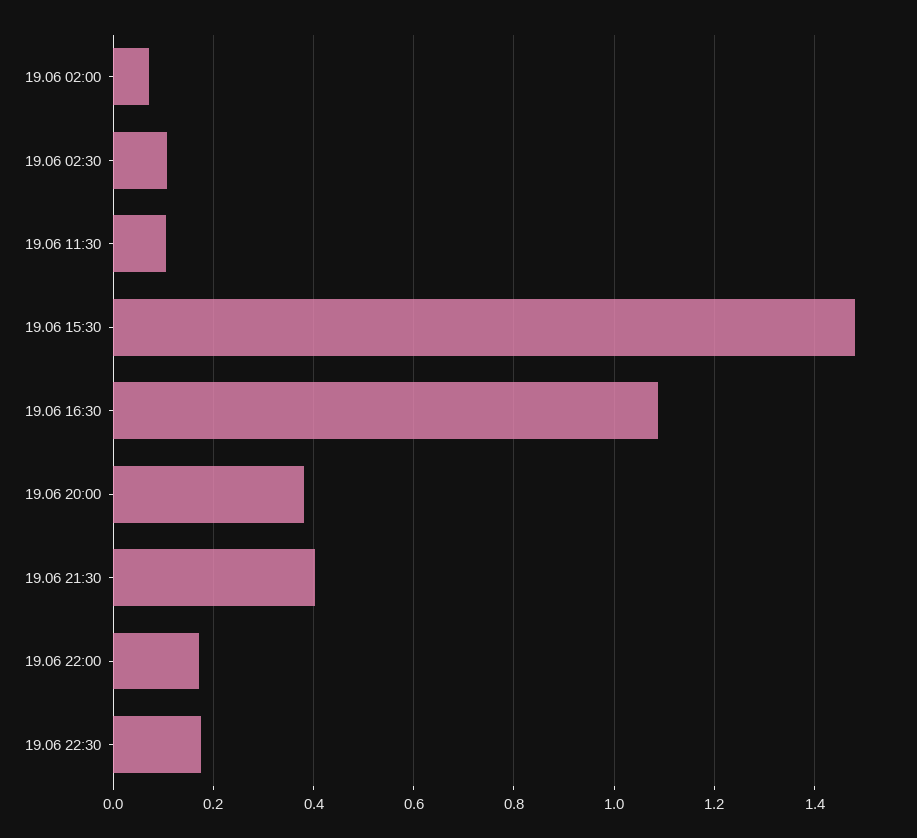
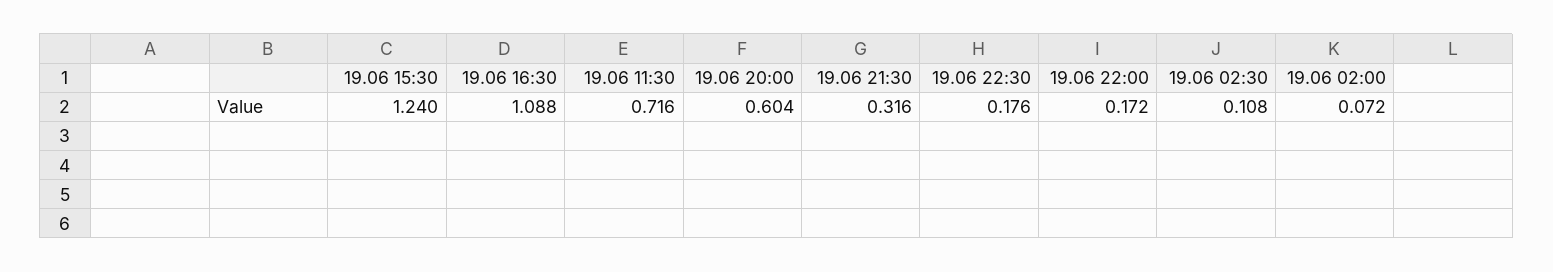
  {
    "19.06 02:00": 0.072,
    "19.06 02:30": 0.108,
-   "19.06 11:30": 0.1,
+   "19.06 11:30": 0.716,
-   "19.06 15:30": 1.48,
+   "19.06 15:30": 1.24,
    "19.06 16:30": 1.088,
-   "19.06 20:00": 0.38,
+   "19.06 20:00": 0.604,
-   "19.06 21:30": 0.4,
+   "19.06 21:30": 0.316,
    "19.06 22:00": 0.172,
    "19.06 22:30": 0.176
  }

